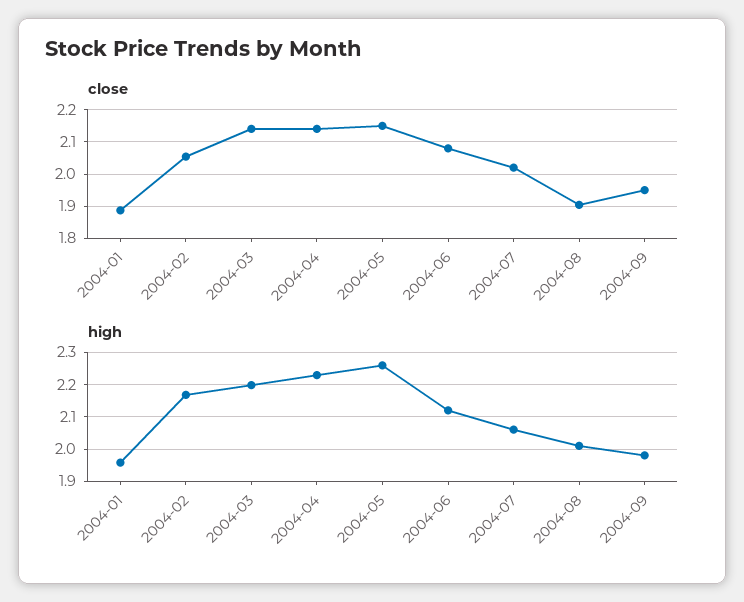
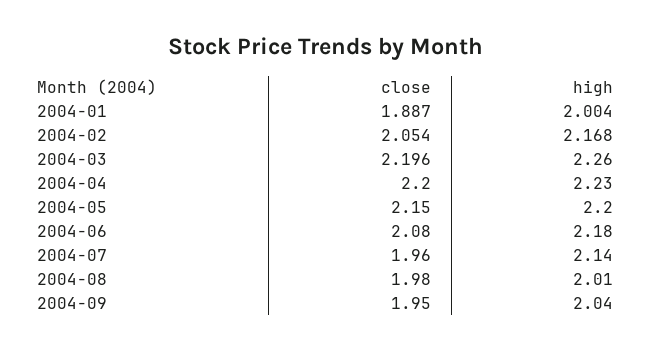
  {
    "close": {
      "2004-01": 1.887,
      "2004-02": 2.054,
-     "2004-03": 2.14,
+     "2004-03": 2.196,
-     "2004-04": 2.14,
+     "2004-04": 2.2,
      "2004-05": 2.15,
      "2004-06": 2.08,
-     "2004-07": 2.02,
+     "2004-07": 1.96,
-     "2004-08": 1.9,
+     "2004-08": 1.98,
      "2004-09": 1.95
    },
    "high": {
-     "2004-01": 1.96,
+     "2004-01": 2.004,
      "2004-02": 2.168,
-     "2004-03": 2.2,
+     "2004-03": 2.26,
      "2004-04": 2.23,
-     "2004-05": 2.26,
+     "2004-05": 2.2,
-     "2004-06": 2.12,
+     "2004-06": 2.18,
-     "2004-07": 2.06,
+     "2004-07": 2.14,
      "2004-08": 2.01,
-     "2004-09": 1.98
+     "2004-09": 2.04
    }
  }

